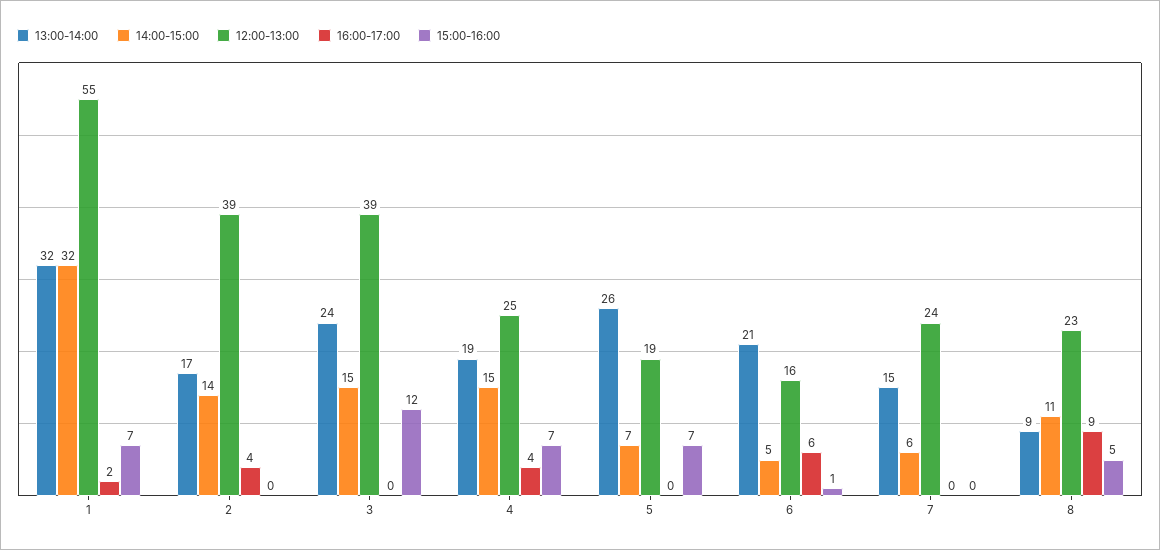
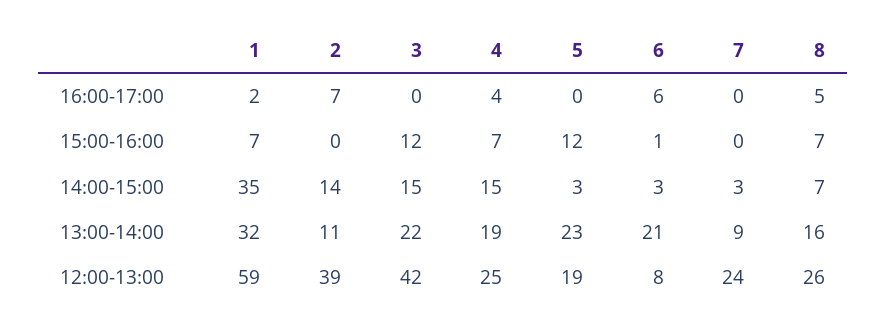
  {
    "13:00-14:00": {
      "1": 32,
-     "2": 17,
+     "2": 11,
-     "3": 24,
+     "3": 22,
      "4": 19,
-     "5": 26,
+     "5": 23,
      "6": 21,
-     "7": 15,
+     "7": 9,
-     "8": 9
+     "8": 16
    },
    "14:00-15:00": {
-     "1": 32,
+     "1": 35,
      "2": 14,
      "3": 15,
      "4": 15,
-     "5": 7,
+     "5": 3,
-     "6": 5,
+     "6": 3,
-     "7": 6,
+     "7": 3,
-     "8": 11
+     "8": 7
    },
    "12:00-13:00": {
-     "1": 55,
+     "1": 59,
      "2": 39,
-     "3": 39,
+     "3": 42,
      "4": 25,
      "5": 19,
-     "6": 16,
+     "6": 8,
      "7": 24,
-     "8": 23
+     "8": 26
    },
    "16:00-17:00": {
      "1": 2,
-     "2": 4,
+     "2": 7,
      "3": 0,
      "4": 4,
      "5": 0,
      "6": 6,
      "7": 0,
-     "8": 9
+     "8": 5
    },
    "15:00-16:00": {
      "1": 7,
      "2": 0,
      "3": 12,
      "4": 7,
-     "5": 7,
+     "5": 12,
      "6": 1,
      "7": 0,
-     "8": 5
+     "8": 7
    }
  }

